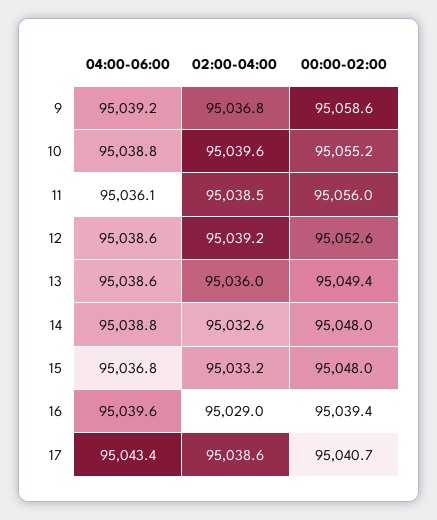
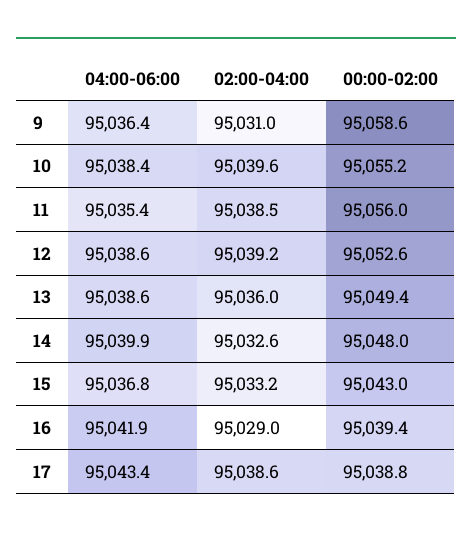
  {
    "04:00-06:00": {
-     "9": 95039.2,
+     "9": 95036.4,
-     "10": 95038.8,
+     "10": 95038.4,
-     "11": 95036.1,
+     "11": 95035.4,
      "12": 95038.6,
      "13": 95038.6,
-     "14": 95038.8,
+     "14": 95039.9,
      "15": 95036.8,
-     "16": 95039.6,
+     "16": 95041.9,
      "17": 95043.4
    },
    "02:00-04:00": {
-     "9": 95036.8,
+     "9": 95031,
      "10": 95039.6,
      "11": 95038.5,
      "12": 95039.2,
      "13": 95036,
      "14": 95032.6,
      "15": 95033.2,
      "16": 95029,
      "17": 95038.6
    },
    "00:00-02:00": {
      "9": 95058.6,
      "10": 95055.2,
      "11": 95056,
      "12": 95052.6,
      "13": 95049.4,
      "14": 95048,
-     "15": 95048,
+     "15": 95043,
      "16": 95039.4,
-     "17": 95040.7
+     "17": 95038.8
    }
  }

